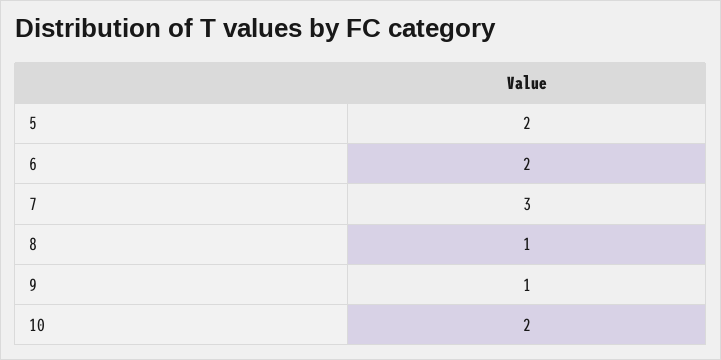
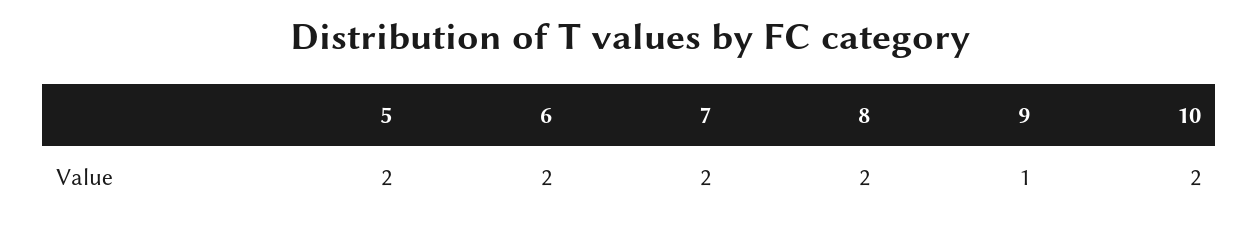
  {
    "5": 2,
    "6": 2,
-   "7": 3,
+   "7": 2,
-   "8": 1,
+   "8": 2,
    "9": 1,
    "10": 2
  }

